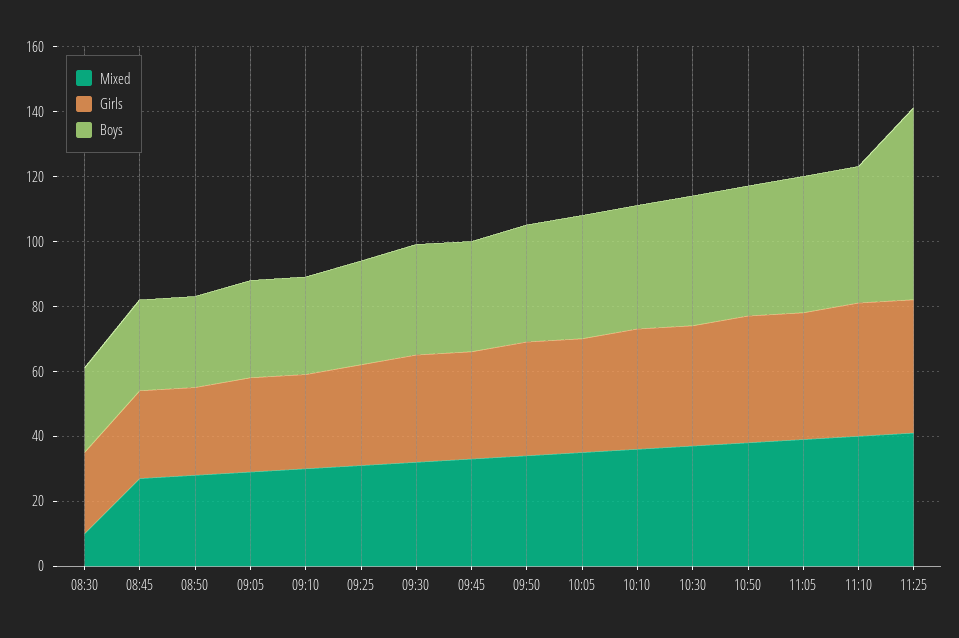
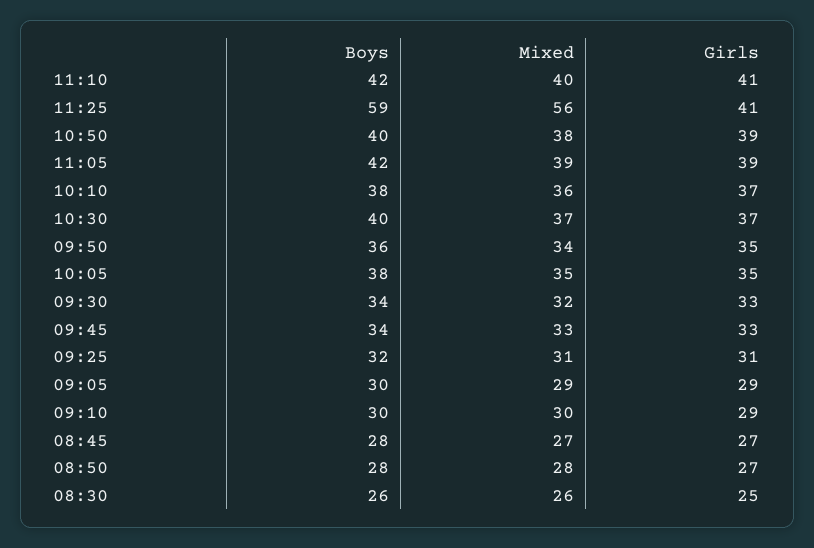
  {
    "Mixed": {
-     "08:30": 10,
+     "08:30": 26,
      "08:45": 27,
      "08:50": 28,
      "09:05": 29,
      "09:10": 30,
      "09:25": 31,
      "09:30": 32,
      "09:45": 33,
      "09:50": 34,
      "10:05": 35,
      "10:10": 36,
      "10:30": 37,
      "10:50": 38,
      "11:05": 39,
      "11:10": 40,
-     "11:25": 40
+     "11:25": 56
    },
    "Girls": {
      "08:30": 25,
      "08:45": 27,
      "08:50": 27,
      "09:05": 29,
      "09:10": 29,
      "09:25": 31,
      "09:30": 33,
      "09:45": 33,
      "09:50": 35,
      "10:05": 35,
      "10:10": 37,
      "10:30": 37,
      "10:50": 39,
      "11:05": 39,
      "11:10": 41,
      "11:25": 41
    },
    "Boys": {
      "08:30": 26,
      "08:45": 28,
      "08:50": 28,
      "09:05": 30,
      "09:10": 30,
      "09:25": 32,
      "09:30": 34,
      "09:45": 34,
      "09:50": 36,
      "10:05": 38,
      "10:10": 38,
      "10:30": 40,
      "10:50": 40,
      "11:05": 42,
      "11:10": 42,
      "11:25": 59
    }
  }

